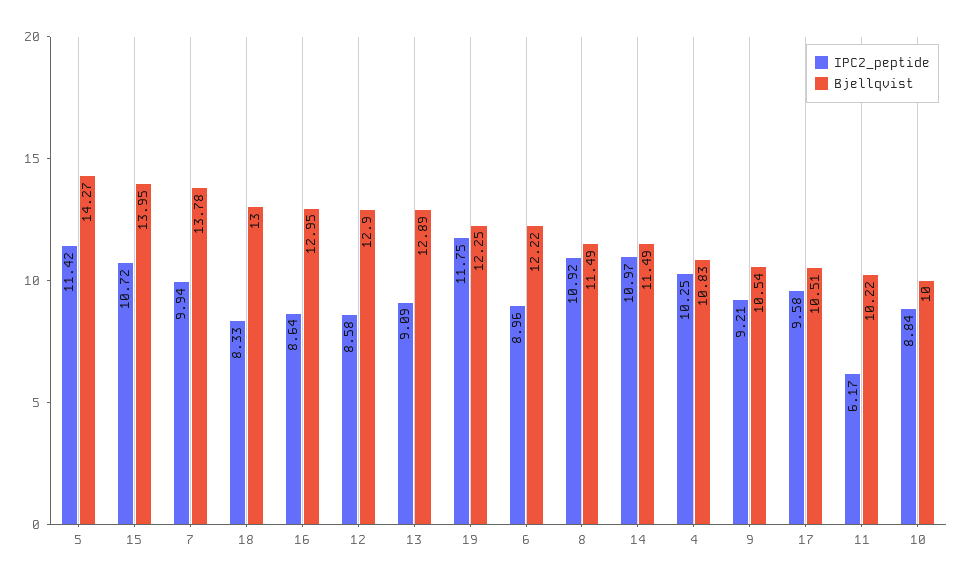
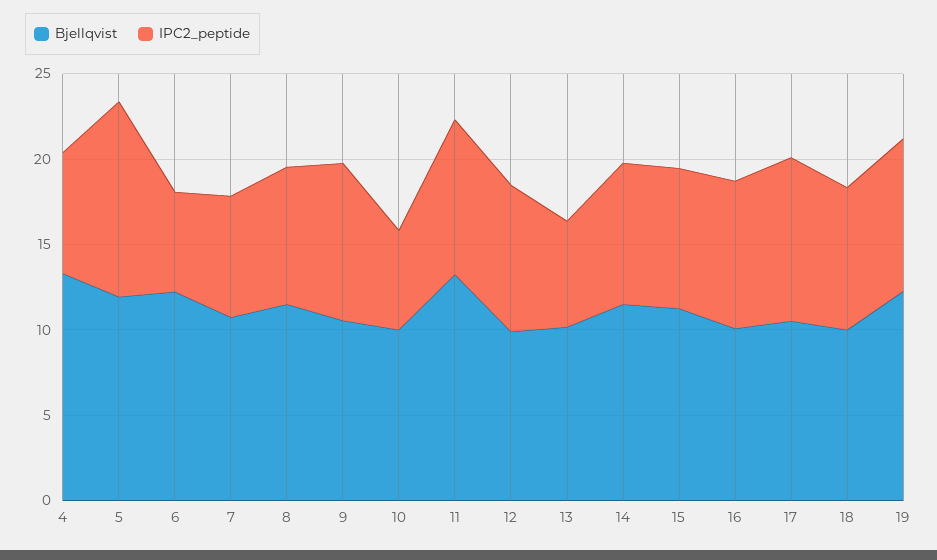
  {
    "IPC2_peptide": {
      "5": 11.42,
-     "15": 10.72,
+     "15": 8,
-     "7": 9.94,
+     "7": 7,
      "18": 8.33,
      "16": 8.64,
      "12": 8.58,
-     "13": 9.09,
+     "13": 6,
-     "19": 11.75,
+     "19": 9,
-     "6": 8.96,
+     "6": 6,
-     "8": 10.92,
+     "8": 8,
-     "14": 10.97,
+     "14": 8,
-     "4": 10.25,
+     "4": 7,
      "9": 9.21,
      "17": 9.58,
-     "11": 6.17,
+     "11": 9,
-     "10": 8.84
+     "10": 6
    },
    "Bjellqvist": {
-     "5": 14.27,
+     "5": 12,
-     "15": 13.95,
+     "15": 11,
-     "7": 13.78,
+     "7": 11,
-     "18": 13,
+     "18": 10,
-     "16": 12.95,
+     "16": 10,
-     "12": 12.9,
+     "12": 10,
-     "13": 12.89,
+     "13": 10,
      "19": 12.25,
      "6": 12.22,
      "8": 11.49,
      "14": 11.49,
-     "4": 10.83,
+     "4": 13,
      "9": 10.54,
      "17": 10.51,
-     "11": 10.22,
+     "11": 13,
      "10": 10
    }
  }

